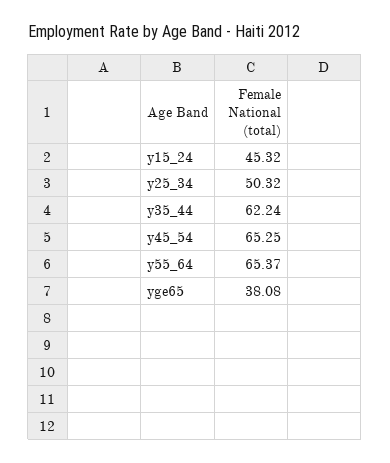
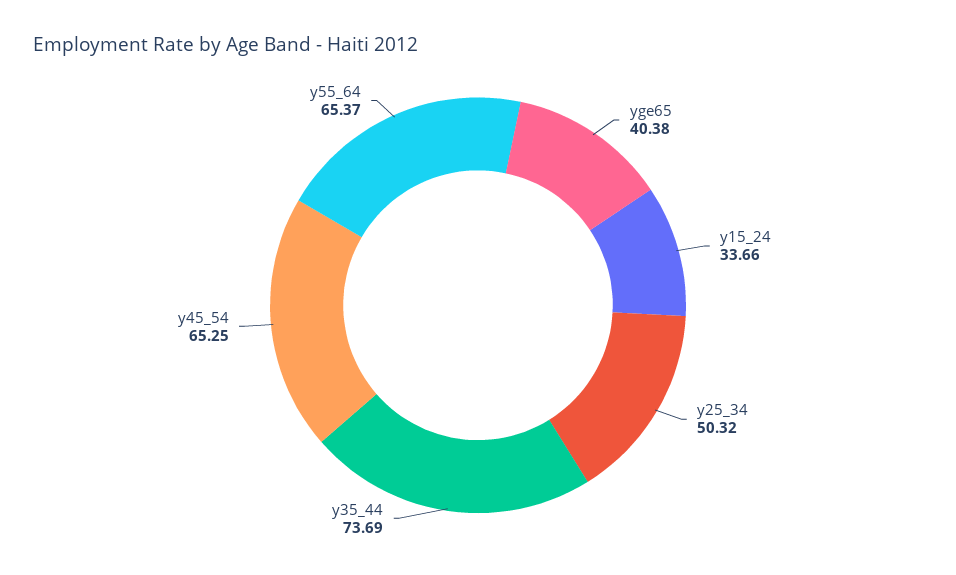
  {
-   "y15_24": 45.32,
+   "y15_24": 33.66,
    "y25_34": 50.32,
-   "y35_44": 62.24,
+   "y35_44": 73.69,
    "y45_54": 65.25,
    "y55_64": 65.37,
-   "yge65": 38.08
+   "yge65": 40.38
  }

